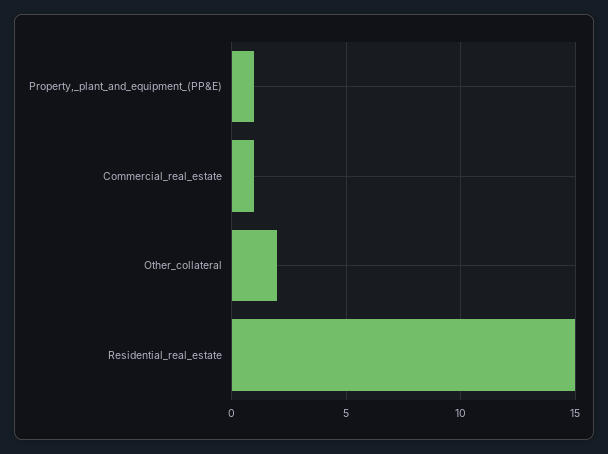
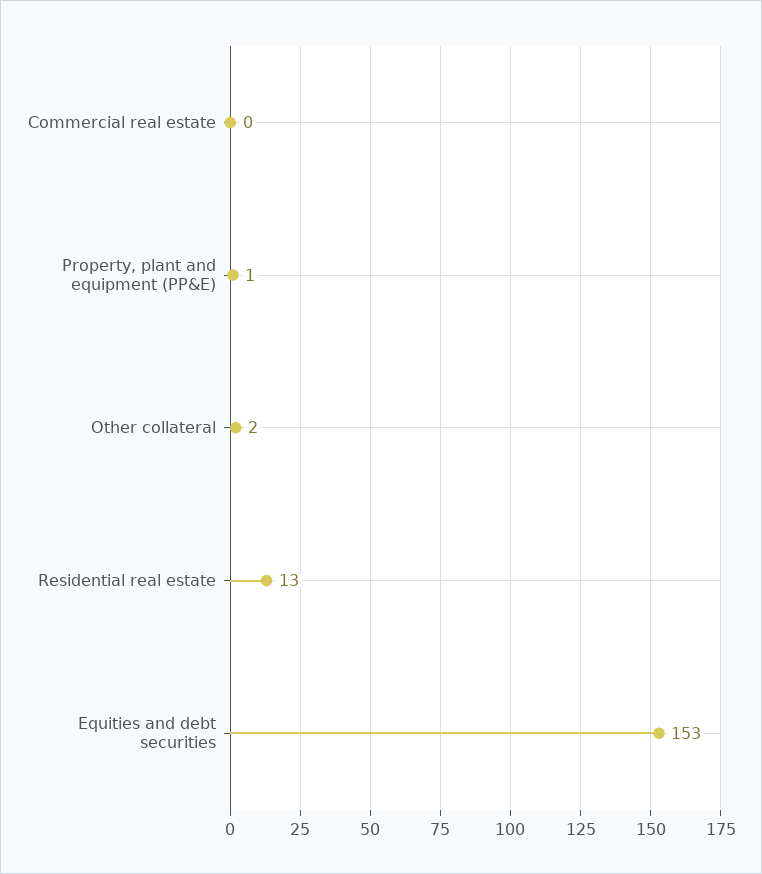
  {
    "Property,_plant_and_equipment_(PP&E)": 1,
-   "Commercial_real_estate": 1,
+   "Commercial_real_estate": 0,
    "Other_collateral": 2,
-   "Residential_real_estate": 15
+   "Residential_real_estate": 13,
+   "Equities and debt securities": 153
  }

